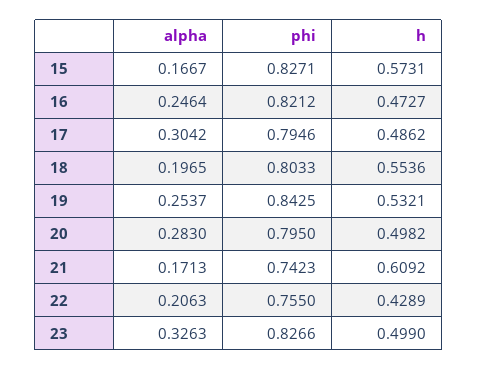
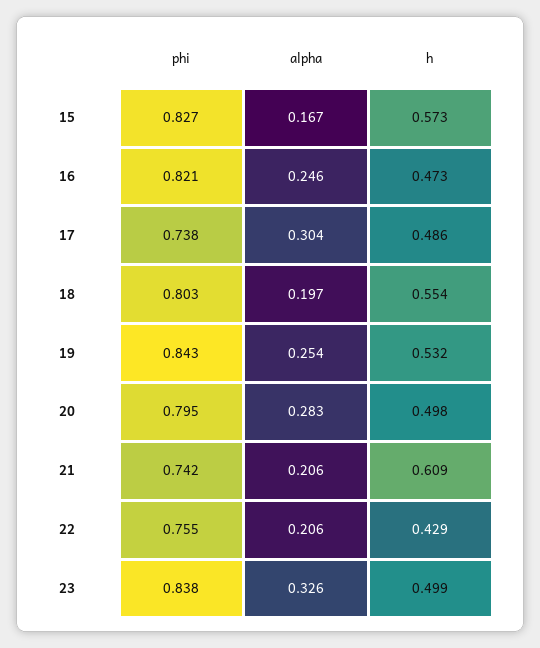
  {
    "alpha": {
      "15": 0.1667,
      "16": 0.2464,
      "17": 0.3042,
      "18": 0.1965,
      "19": 0.2537,
      "20": 0.283,
-     "21": 0.1713,
+     "21": 0.206,
      "22": 0.2063,
      "23": 0.3263
    },
    "phi": {
      "15": 0.8271,
      "16": 0.8212,
-     "17": 0.7946,
+     "17": 0.738,
      "18": 0.8033,
      "19": 0.8425,
      "20": 0.795,
      "21": 0.7423,
      "22": 0.755,
-     "23": 0.8266
+     "23": 0.838
    },
    "h": {
      "15": 0.5731,
      "16": 0.4727,
      "17": 0.4862,
      "18": 0.5536,
      "19": 0.5321,
      "20": 0.4982,
      "21": 0.6092,
      "22": 0.4289,
      "23": 0.499
    }
  }

